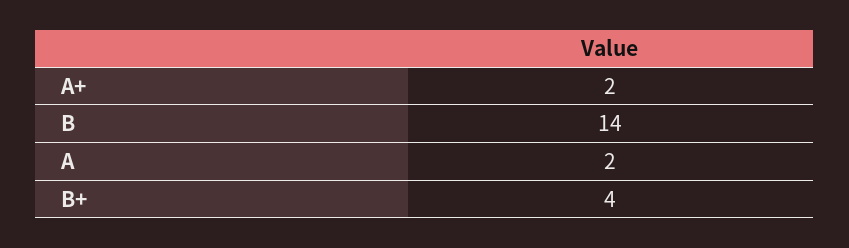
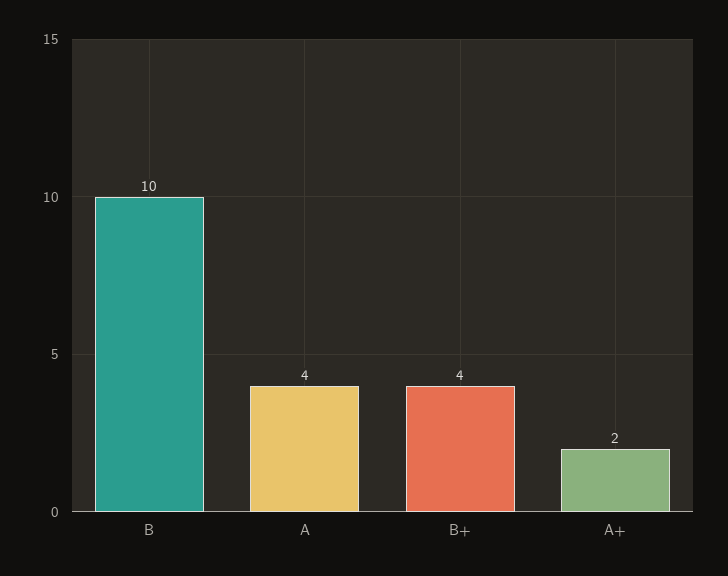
  {
    "A+": 2,
-   "B": 14,
+   "B": 10,
-   "A": 2,
+   "A": 4,
    "B+": 4
  }

